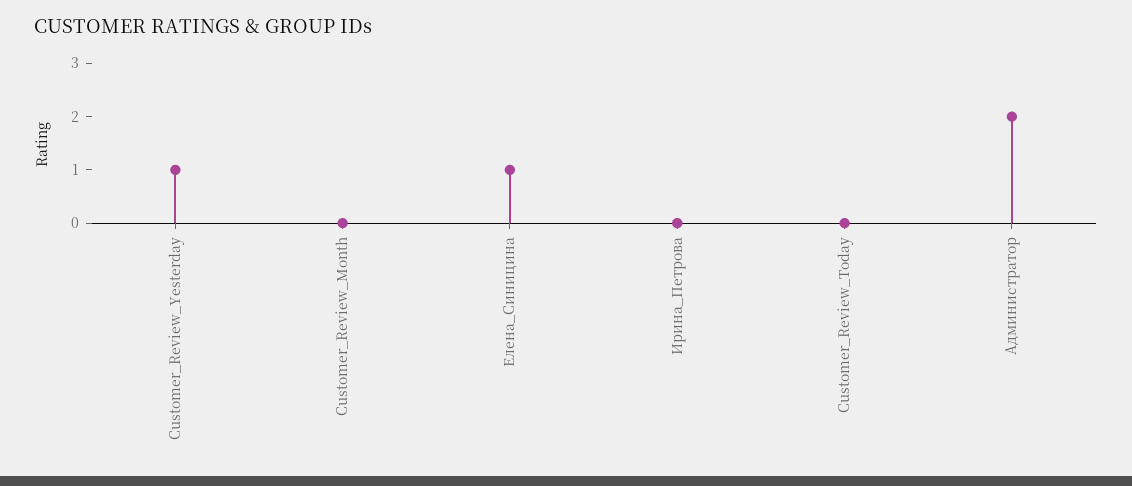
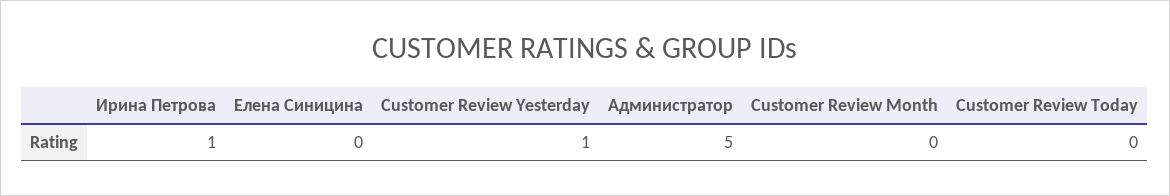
  {
    "Customer_Review_Yesterday": 1,
    "Customer_Review_Month": 0,
-   "Елена_Синицина": 1,
+   "Елена_Синицина": 0,
-   "Ирина_Петрова": 0,
+   "Ирина_Петрова": 1,
    "Customer_Review_Today": 0,
-   "Администратор": 2
+   "Администратор": 5
  }

